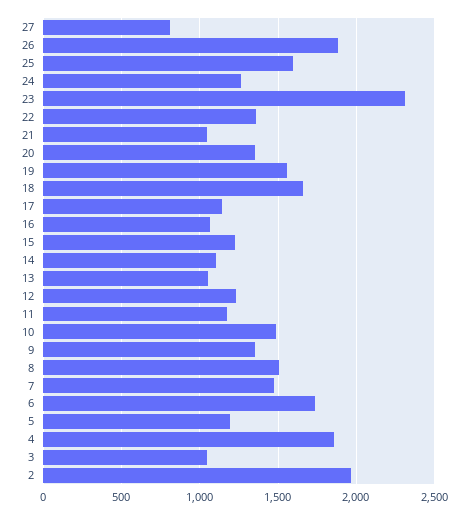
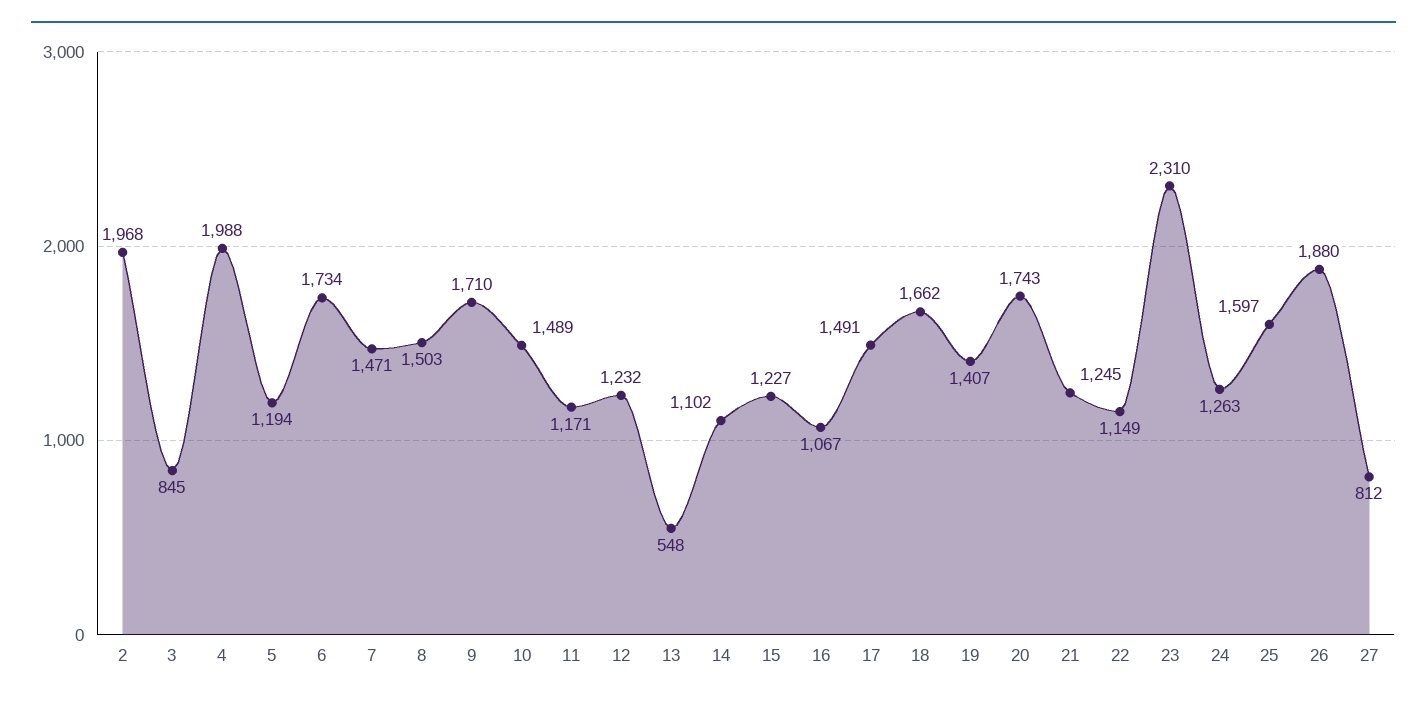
  {
    "27": 812,
    "26": 1880,
    "25": 1597,
    "24": 1263,
    "23": 2310,
-   "22": 1350,
+   "22": 1149,
-   "21": 1050,
+   "21": 1245,
-   "20": 1350,
+   "20": 1743,
-   "19": 1550,
+   "19": 1407,
    "18": 1662,
-   "17": 1150,
+   "17": 1491,
    "16": 1067,
    "15": 1227,
    "14": 1102,
-   "13": 1050,
+   "13": 548,
    "12": 1232,
    "11": 1171,
    "10": 1489,
-   "9": 1350,
+   "9": 1710,
    "8": 1503,
    "7": 1471,
    "6": 1734,
    "5": 1194,
-   "4": 1850,
+   "4": 1988,
-   "3": 1050,
+   "3": 845,
    "2": 1968
  }

